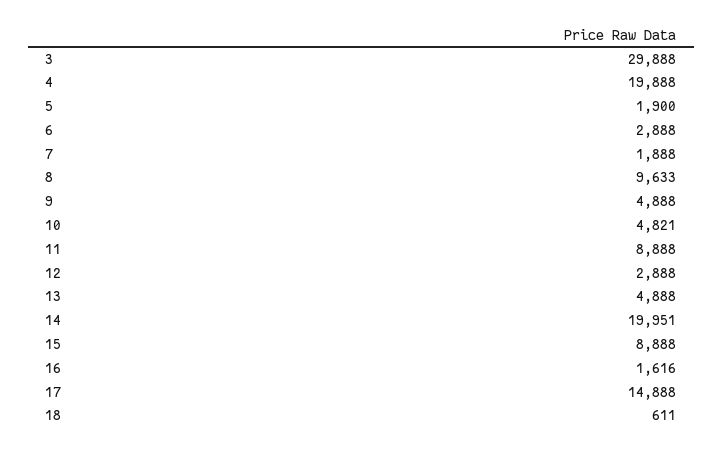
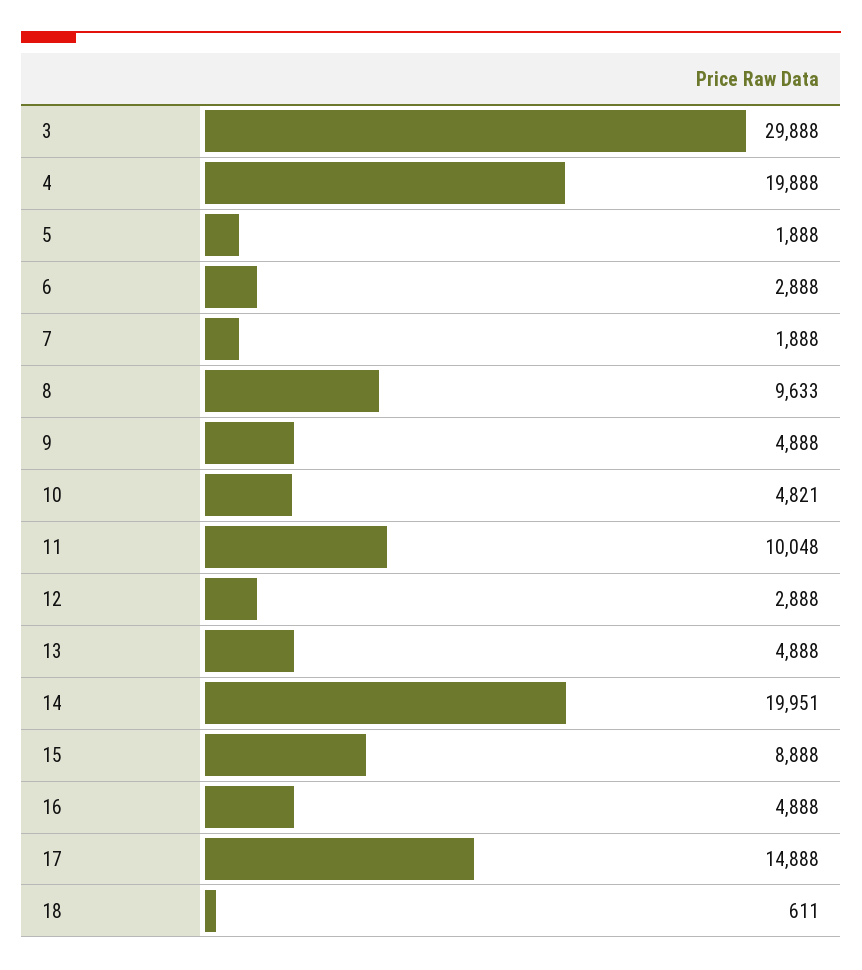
  {
    "3": 29888,
    "4": 19888,
-   "5": 1900,
+   "5": 1888,
    "6": 2888,
    "7": 1888,
    "8": 9633,
    "9": 4888,
    "10": 4821,
-   "11": 8888,
+   "11": 10048,
    "12": 2888,
    "13": 4888,
    "14": 19951,
    "15": 8888,
-   "16": 1616,
+   "16": 4888,
    "17": 14888,
    "18": 611
  }

